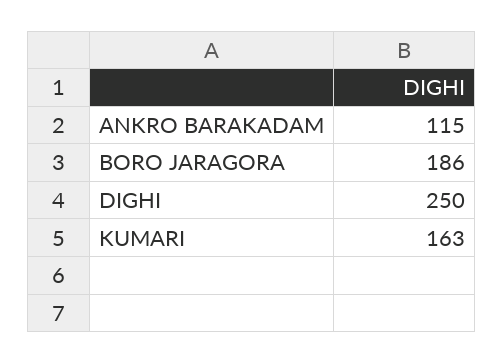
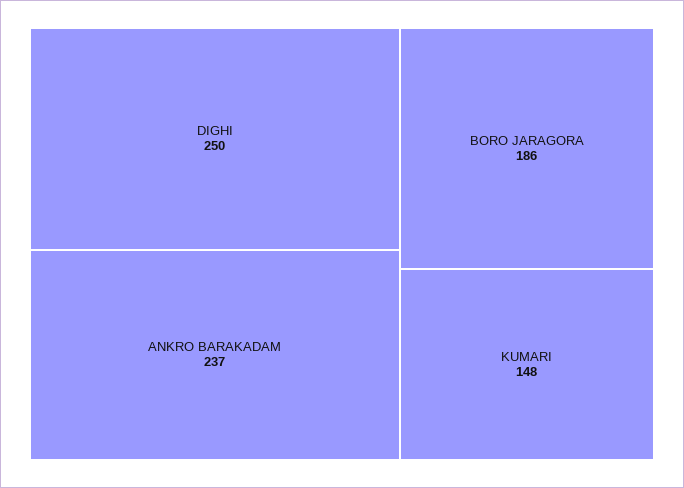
  {
-   "ANKRO BARAKADAM": 115,
+   "ANKRO BARAKADAM": 237,
    "BORO JARAGORA": 186,
    "DIGHI": 250,
-   "KUMARI": 163
+   "KUMARI": 148
  }

